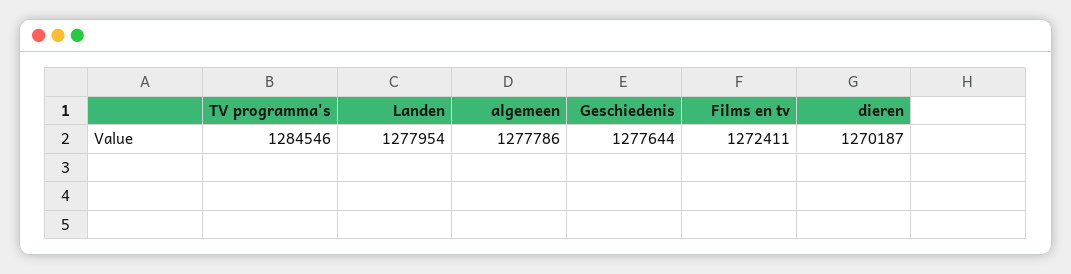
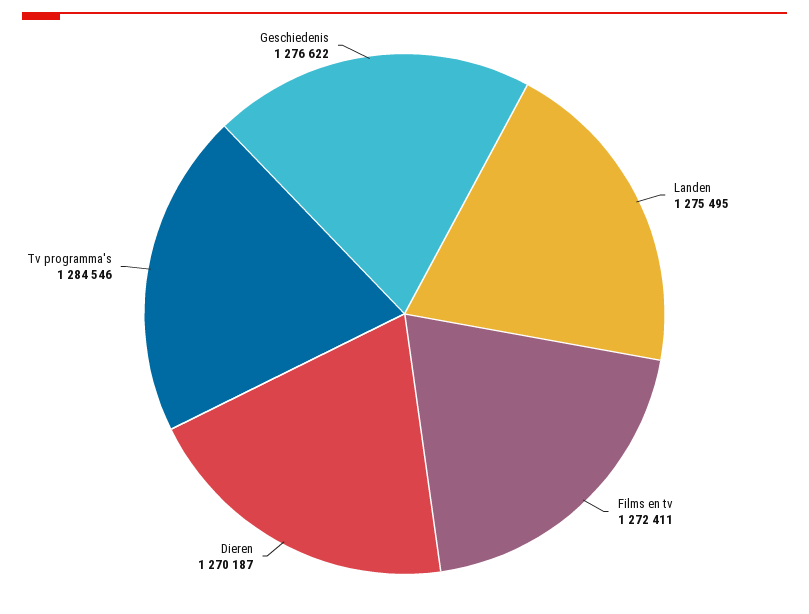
  {
    "TV programma's": 1284546,
-   "Landen": 1277954,
+   "Landen": 1275495,
-   "algemeen": 1277786,
-   "Geschiedenis": 1277644,
+   "Geschiedenis": 1276622,
    "Films en tv": 1272411,
    "dieren": 1270187
  }

